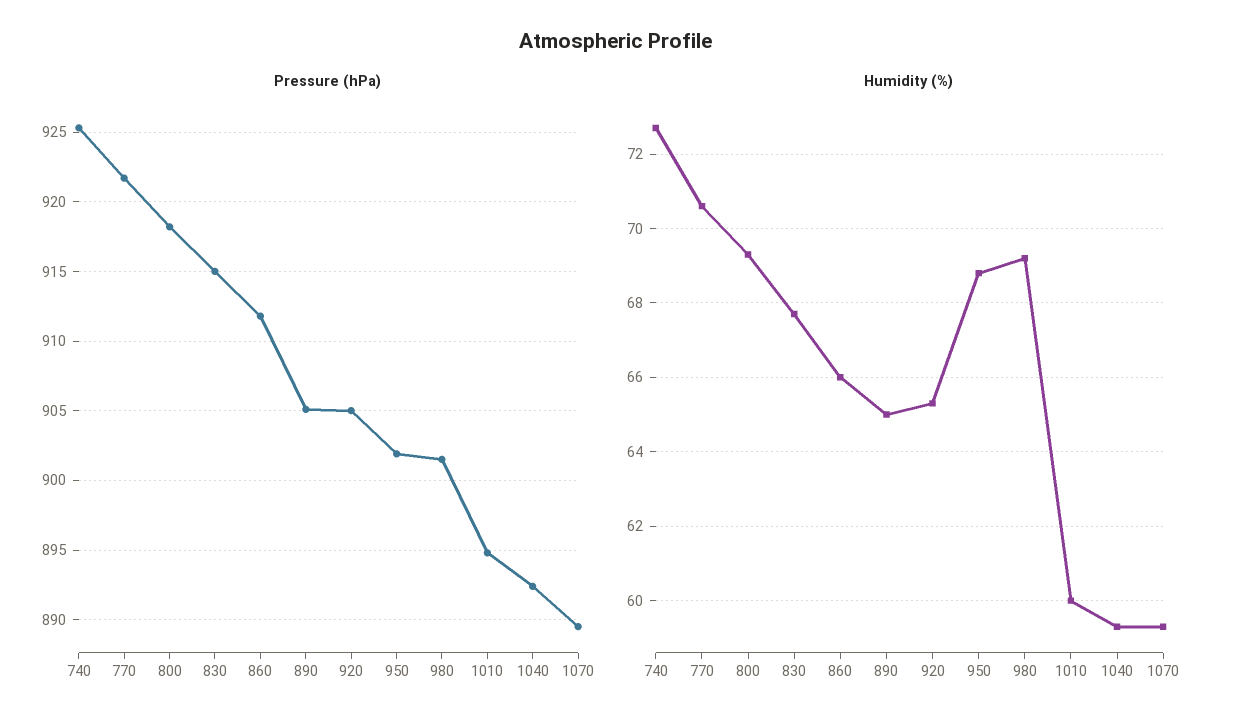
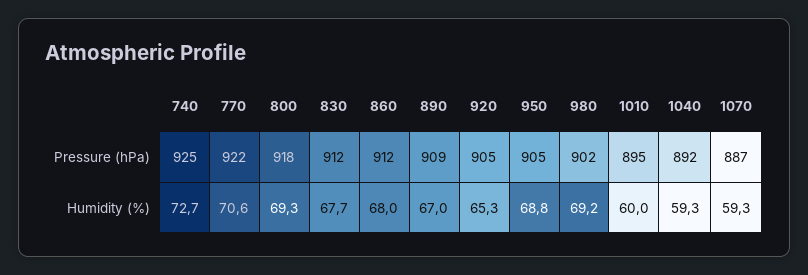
  {
    "Pressure (hPa)": {
      "740": 925,
      "770": 922,
      "800": 918,
-     "830": 915,
+     "830": 912,
      "860": 912,
-     "890": 905,
+     "890": 909,
      "920": 905,
-     "950": 902,
+     "950": 905,
      "980": 902,
      "1010": 895,
      "1040": 892,
-     "1070": 889.5
+     "1070": 887
    },
    "Humidity (%)": {
      "740": 72.7,
      "770": 70.6,
      "800": 69.3,
      "830": 67.7,
-     "860": 66,
+     "860": 68,
-     "890": 65,
+     "890": 67,
      "920": 65.3,
      "950": 68.8,
      "980": 69.2,
      "1010": 60,
      "1040": 59.3,
      "1070": 59.3
    }
  }

